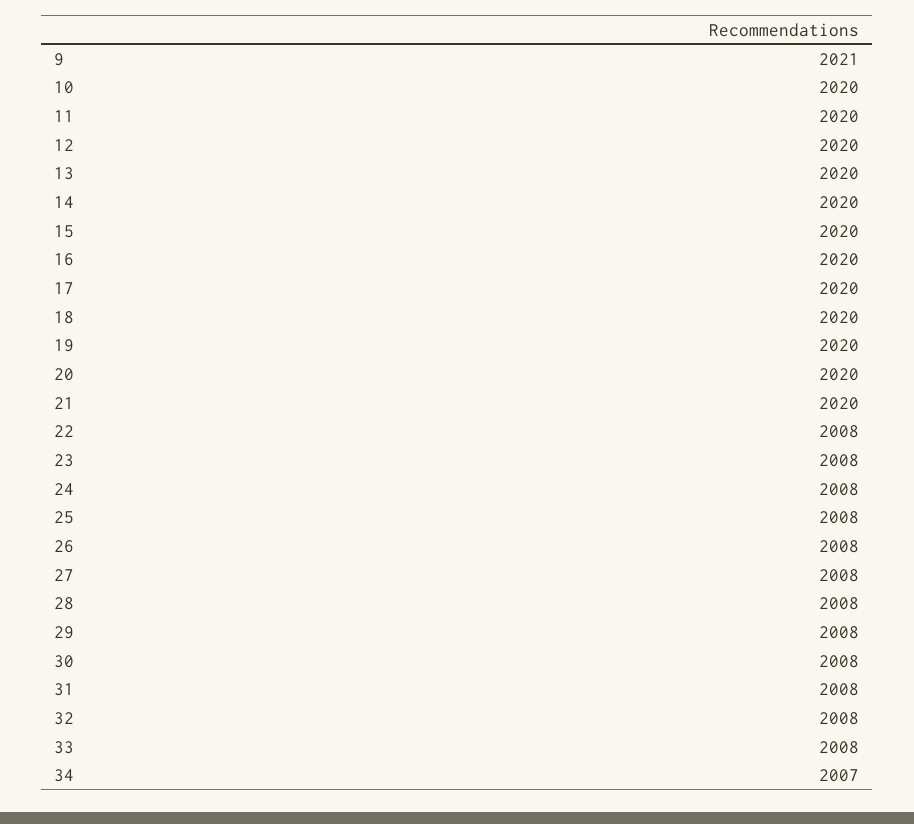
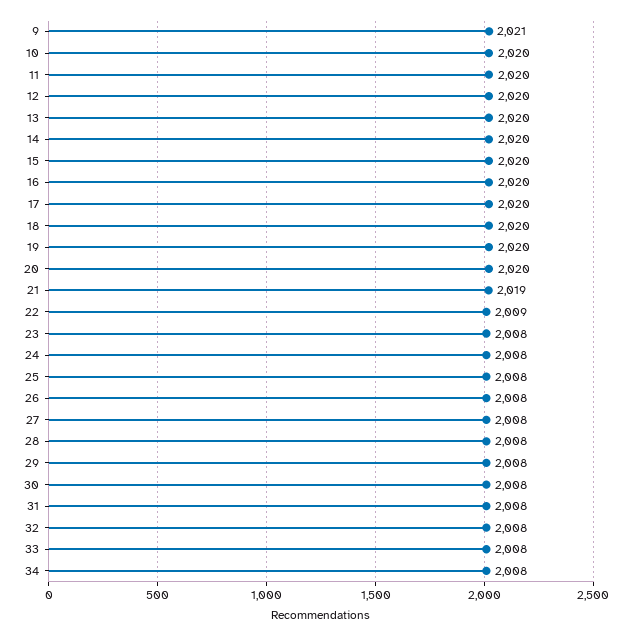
  {
    "9": 2021,
    "10": 2020,
    "11": 2020,
    "12": 2020,
    "13": 2020,
    "14": 2020,
    "15": 2020,
    "16": 2020,
    "17": 2020,
    "18": 2020,
    "19": 2020,
    "20": 2020,
-   "21": 2020,
+   "21": 2019,
-   "22": 2008,
+   "22": 2009,
    "23": 2008,
    "24": 2008,
    "25": 2008,
    "26": 2008,
    "27": 2008,
    "28": 2008,
    "29": 2008,
    "30": 2008,
    "31": 2008,
    "32": 2008,
    "33": 2008,
-   "34": 2007
+   "34": 2008
  }

